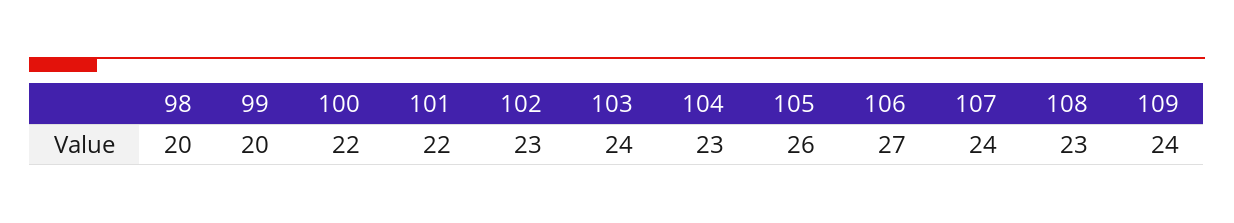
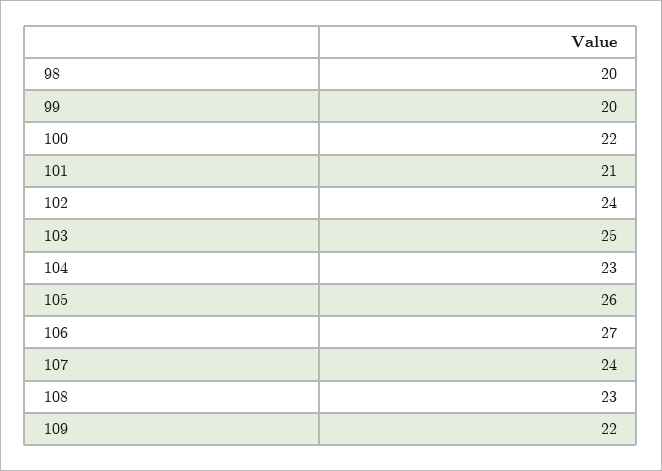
  {
    "98": 20,
    "99": 20,
    "100": 22,
-   "101": 22,
+   "101": 21,
-   "102": 23,
+   "102": 24,
-   "103": 24,
+   "103": 25,
    "104": 23,
    "105": 26,
    "106": 27,
    "107": 24,
    "108": 23,
-   "109": 24
+   "109": 22
  }

